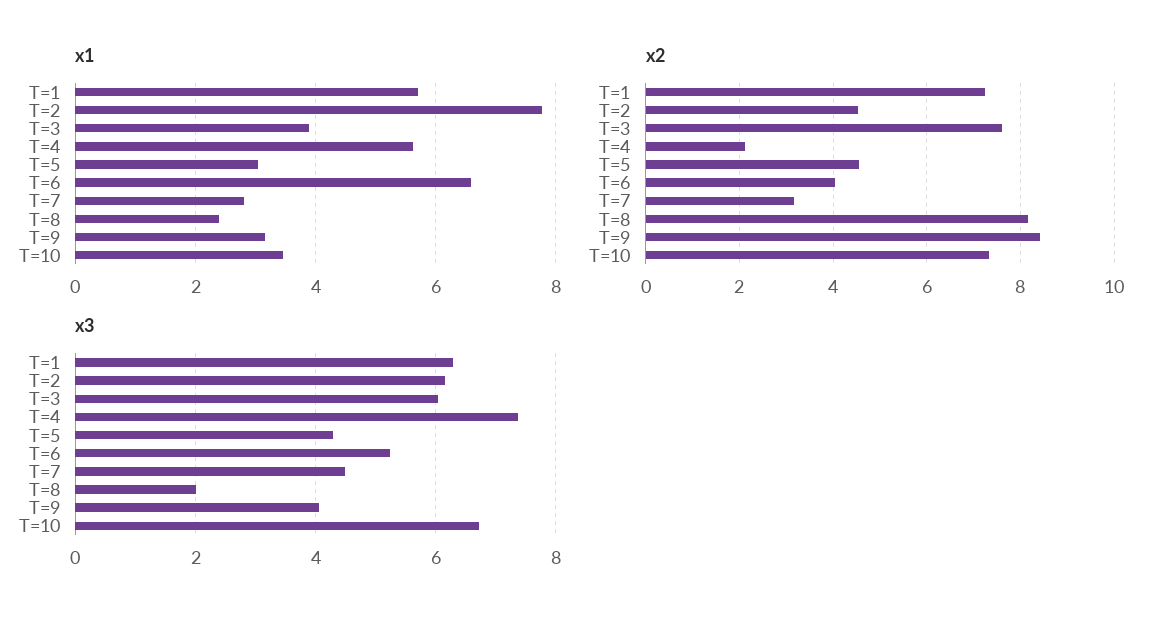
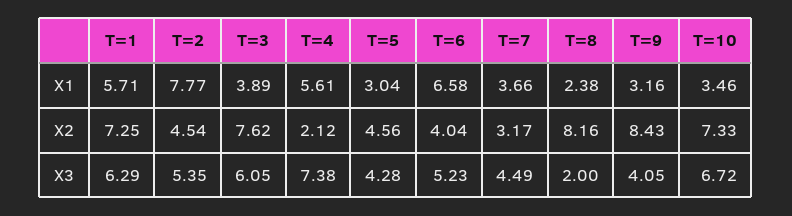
  {
    "x1": {
      "T=1": 5.71,
      "T=2": 7.77,
      "T=3": 3.89,
      "T=4": 5.61,
      "T=5": 3.04,
      "T=6": 6.58,
-     "T=7": 2.8,
+     "T=7": 3.66,
      "T=8": 2.38,
      "T=9": 3.16,
      "T=10": 3.46
    },
    "x2": {
      "T=1": 7.25,
      "T=2": 4.54,
      "T=3": 7.62,
      "T=4": 2.12,
      "T=5": 4.56,
      "T=6": 4.04,
      "T=7": 3.17,
      "T=8": 8.16,
      "T=9": 8.43,
      "T=10": 7.33
    },
    "x3": {
      "T=1": 6.29,
-     "T=2": 6.2,
+     "T=2": 5.35,
      "T=3": 6.05,
      "T=4": 7.38,
      "T=5": 4.28,
      "T=6": 5.23,
      "T=7": 4.49,
      "T=8": 2,
      "T=9": 4.05,
      "T=10": 6.72
    }
  }

